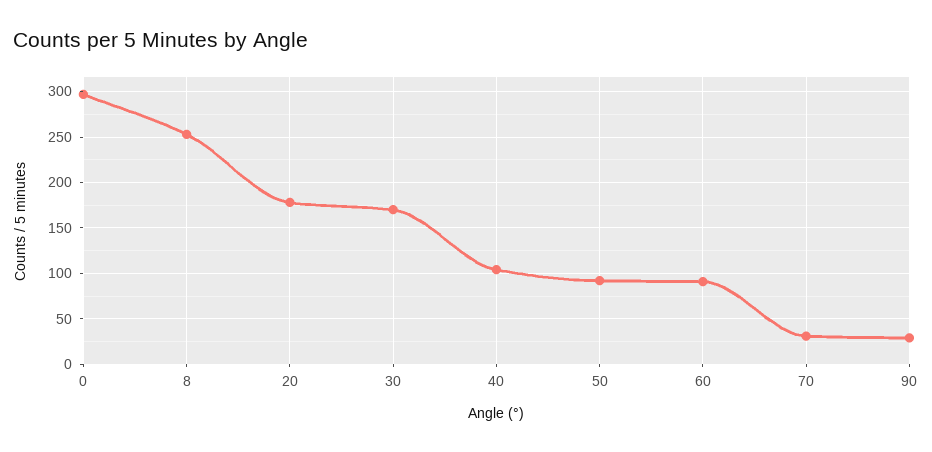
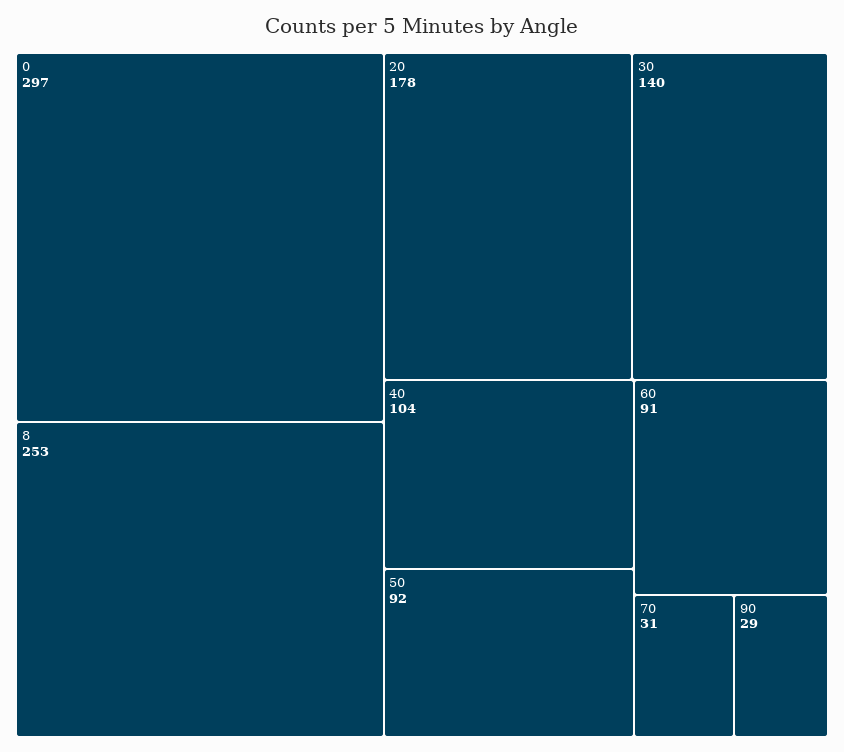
  {
    "0": 297,
    "8": 253,
    "20": 178,
-   "30": 170,
+   "30": 140,
    "40": 104,
    "50": 92,
    "60": 91,
    "70": 31,
    "90": 29
  }

